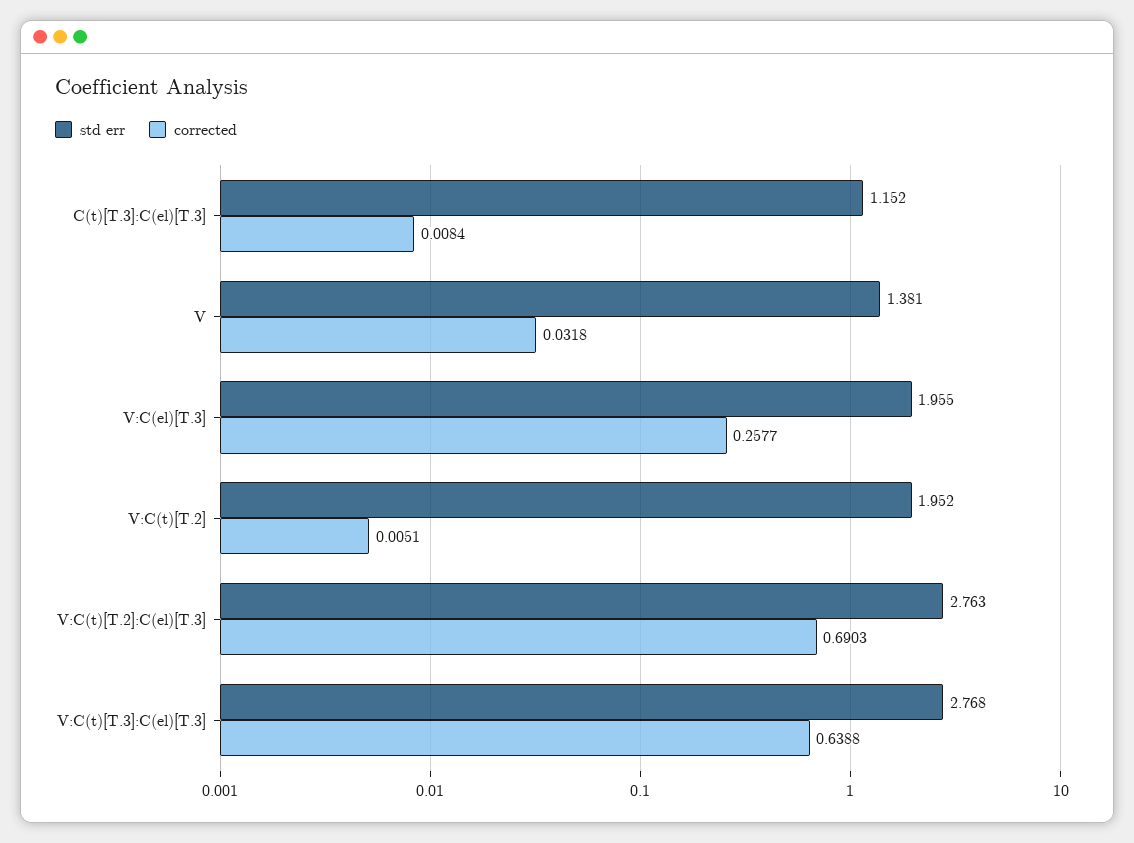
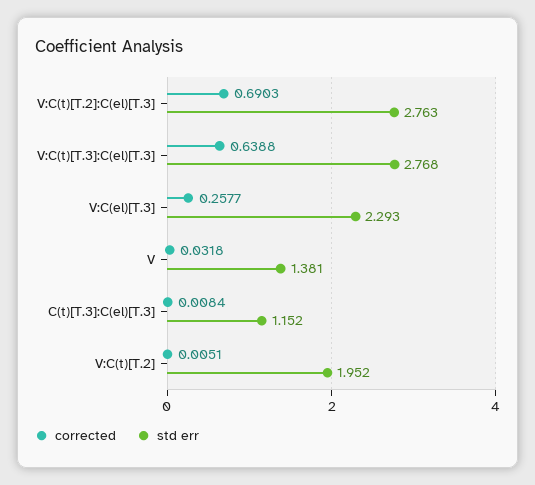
  {
    "std err": {
      "C(t)[T.3]:C(el)[T.3]": 1.152,
      "V": 1.381,
-     "V:C(el)[T.3]": 1.955,
+     "V:C(el)[T.3]": 2.293,
      "V:C(t)[T.2]": 1.952,
      "V:C(t)[T.2]:C(el)[T.3]": 2.763,
      "V:C(t)[T.3]:C(el)[T.3]": 2.768
    },
    "corrected": {
      "C(t)[T.3]:C(el)[T.3]": 0.0084,
      "V": 0.0318,
      "V:C(el)[T.3]": 0.2577,
      "V:C(t)[T.2]": 0.0051,
      "V:C(t)[T.2]:C(el)[T.3]": 0.6903,
      "V:C(t)[T.3]:C(el)[T.3]": 0.6388
    }
  }

